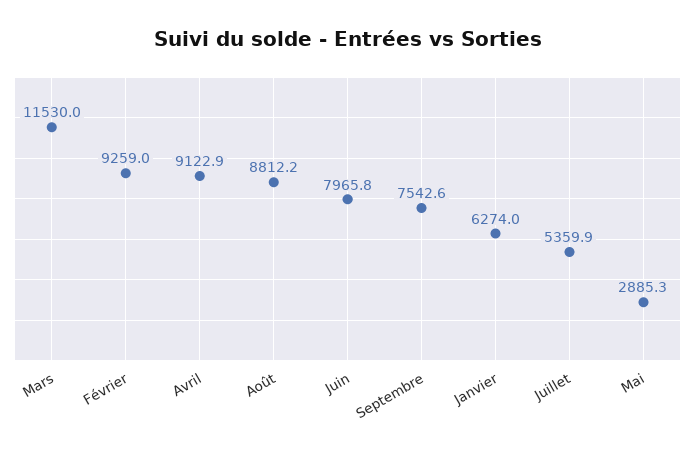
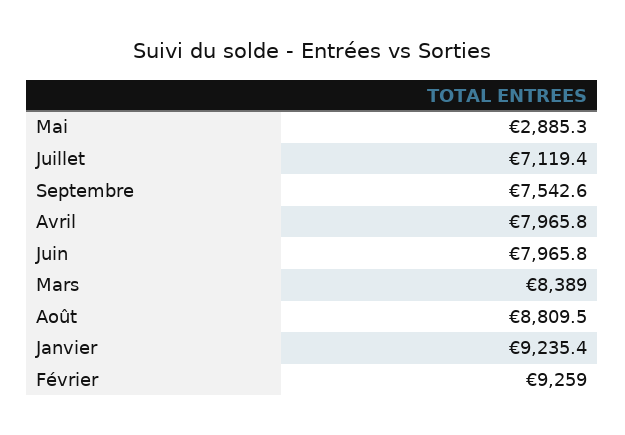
  {
-   "Mars": 11530,
+   "Mars": 8389,
    "Février": 9259,
-   "Avril": 9122.9,
+   "Avril": 7965.8,
-   "Août": 8812.2,
+   "Août": 8809.5,
    "Juin": 7965.8,
    "Septembre": 7542.6,
-   "Janvier": 6274,
+   "Janvier": 9235.4,
-   "Juillet": 5359.9,
+   "Juillet": 7119.4,
    "Mai": 2885.3
  }

